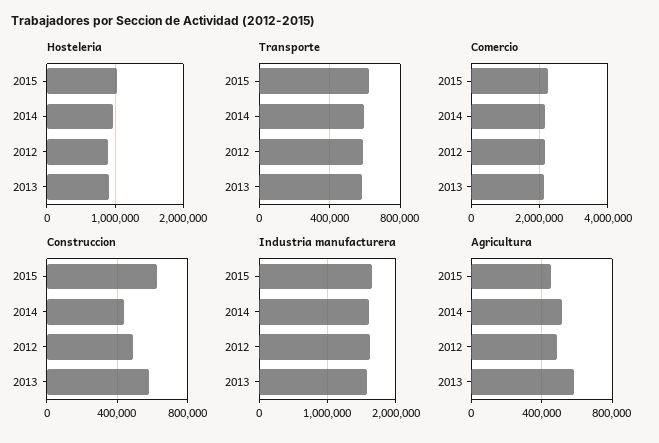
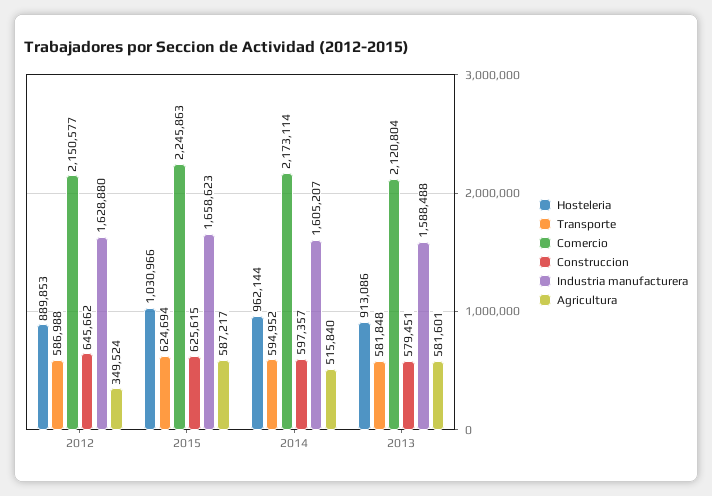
  {
    "Hosteleria": {
      "2015": 1030966,
      "2014": 962144,
      "2012": 889853,
      "2013": 913086
    },
    "Transporte": {
      "2015": 624694,
      "2014": 594952,
      "2012": 586988,
      "2013": 581848
    },
    "Comercio": {
      "2015": 2245863,
      "2014": 2173114,
      "2012": 2150577,
      "2013": 2120804
    },
    "Construccion": {
      "2015": 625615,
-     "2014": 450000,
+     "2014": 597357,
-     "2012": 500000,
+     "2012": 645662,
      "2013": 579451
    },
    "Industria manufacturera": {
      "2015": 1658623,
      "2014": 1605207,
      "2012": 1628880,
      "2013": 1588488
    },
    "Agricultura": {
-     "2015": 450000,
+     "2015": 587217,
      "2014": 515840,
-     "2012": 500000,
+     "2012": 349524,
      "2013": 581601
    }
  }

